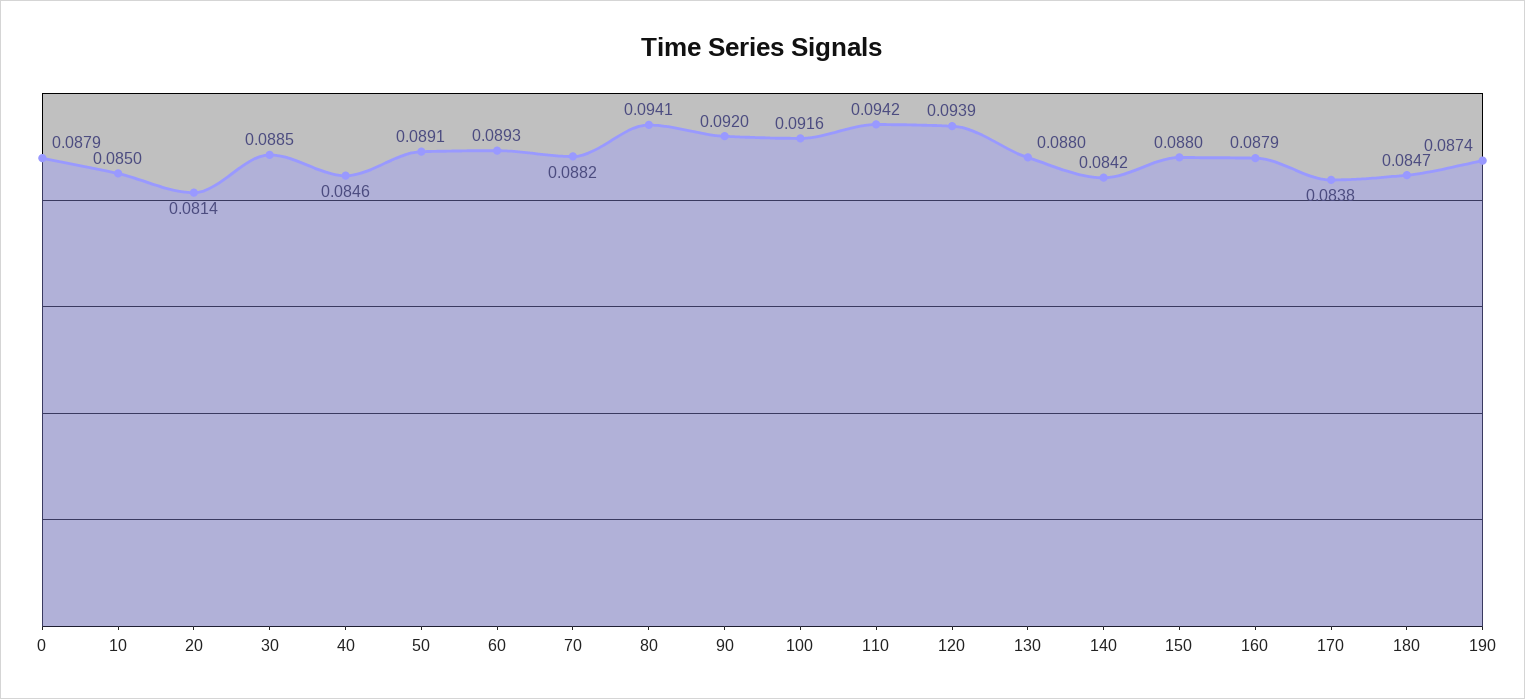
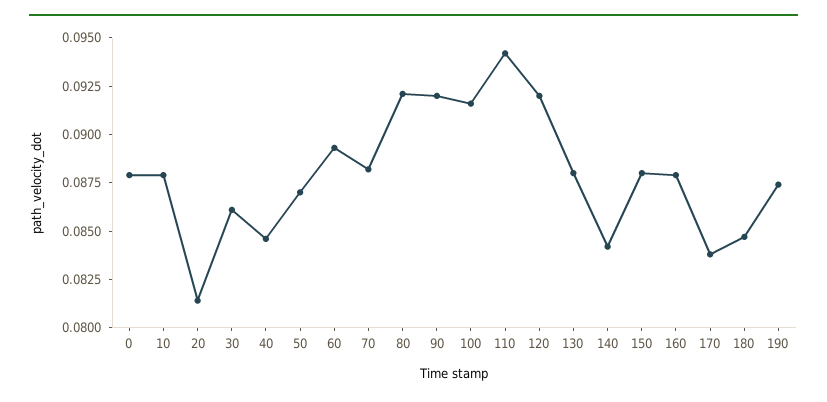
  {
    "0": 0.0879,
-   "10": 0.085,
+   "10": 0.088,
    "20": 0.0814,
-   "30": 0.0885,
+   "30": 0.086,
    "40": 0.0846,
-   "50": 0.0891,
+   "50": 0.087,
    "60": 0.0893,
    "70": 0.0882,
-   "80": 0.0941,
+   "80": 0.092,
    "90": 0.092,
    "100": 0.0916,
    "110": 0.0942,
-   "120": 0.0939,
+   "120": 0.092,
    "130": 0.088,
    "140": 0.0842,
    "150": 0.088,
    "160": 0.0879,
    "170": 0.0838,
    "180": 0.0847,
    "190": 0.0874
  }

